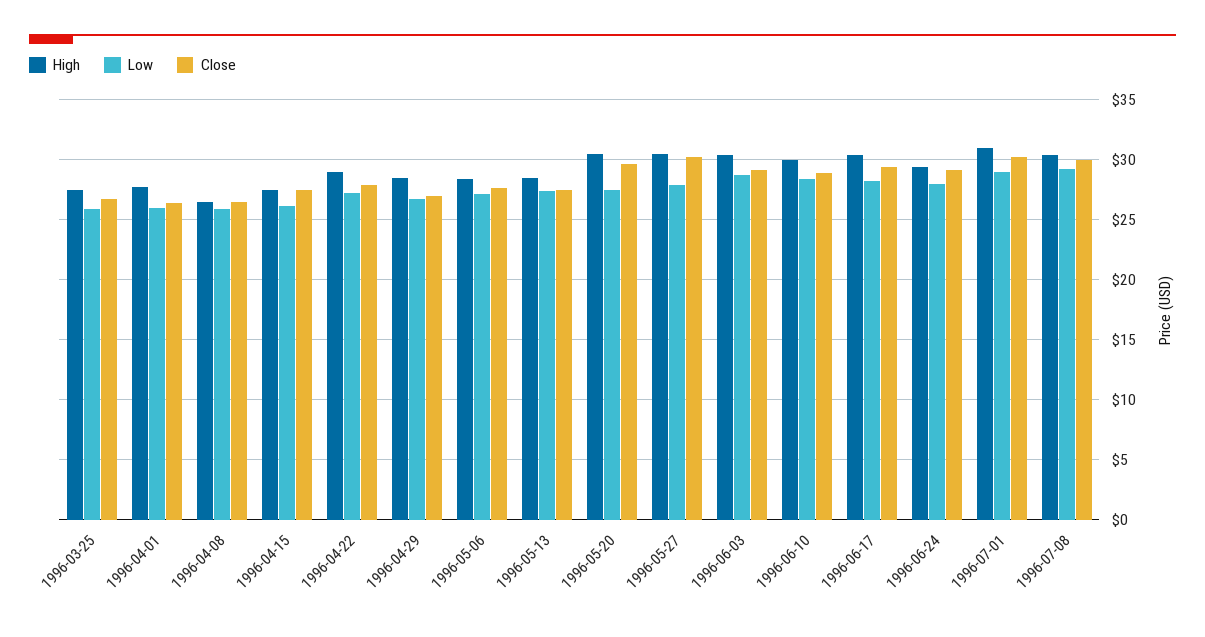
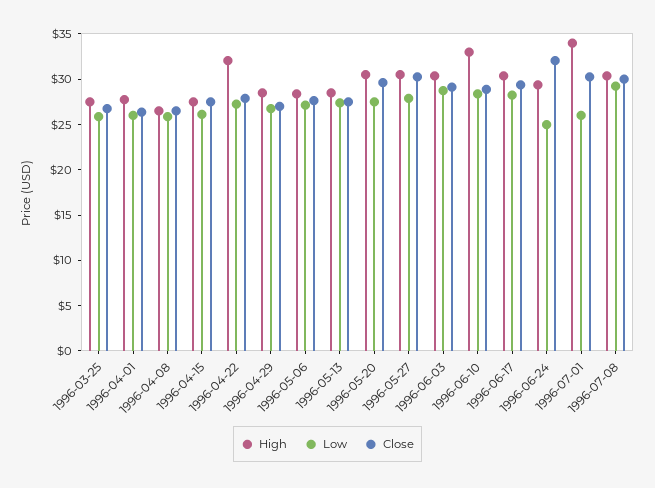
  {
    "High": {
      "1996-03-25": 27.5,
      "1996-04-01": 28,
      "1996-04-08": 26.5,
      "1996-04-15": 27.5,
-     "1996-04-22": 29,
+     "1996-04-22": 32,
      "1996-04-29": 28.5,
      "1996-05-06": 28.5,
      "1996-05-13": 28.5,
      "1996-05-20": 30.5,
      "1996-05-27": 30.5,
      "1996-06-03": 30.5,
-     "1996-06-10": 30,
+     "1996-06-10": 33,
      "1996-06-17": 30.5,
      "1996-06-24": 29.5,
-     "1996-07-01": 31,
+     "1996-07-01": 34,
      "1996-07-08": 30.5
    },
    "Low": {
      "1996-03-25": 26,
      "1996-04-01": 26,
      "1996-04-08": 26,
      "1996-04-15": 26,
      "1996-04-22": 27.5,
      "1996-04-29": 27,
      "1996-05-06": 27,
      "1996-05-13": 27.5,
      "1996-05-20": 27.5,
      "1996-05-27": 28,
      "1996-06-03": 29,
      "1996-06-10": 28.5,
      "1996-06-17": 28.5,
-     "1996-06-24": 28,
+     "1996-06-24": 25,
-     "1996-07-01": 29,
+     "1996-07-01": 26,
      "1996-07-08": 29.5
    },
    "Close": {
      "1996-03-25": 27,
      "1996-04-01": 26.5,
      "1996-04-08": 26.5,
      "1996-04-15": 27.5,
      "1996-04-22": 28,
      "1996-04-29": 27,
      "1996-05-06": 27.5,
      "1996-05-13": 27.5,
      "1996-05-20": 29.5,
      "1996-05-27": 30.5,
      "1996-06-03": 29,
      "1996-06-10": 29,
      "1996-06-17": 29.5,
-     "1996-06-24": 29,
+     "1996-06-24": 32,
      "1996-07-01": 30.5,
      "1996-07-08": 30
    }
  }

